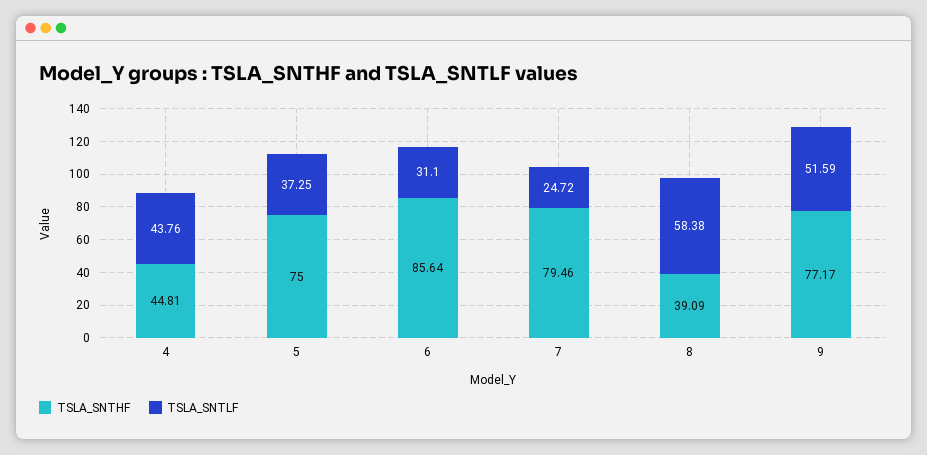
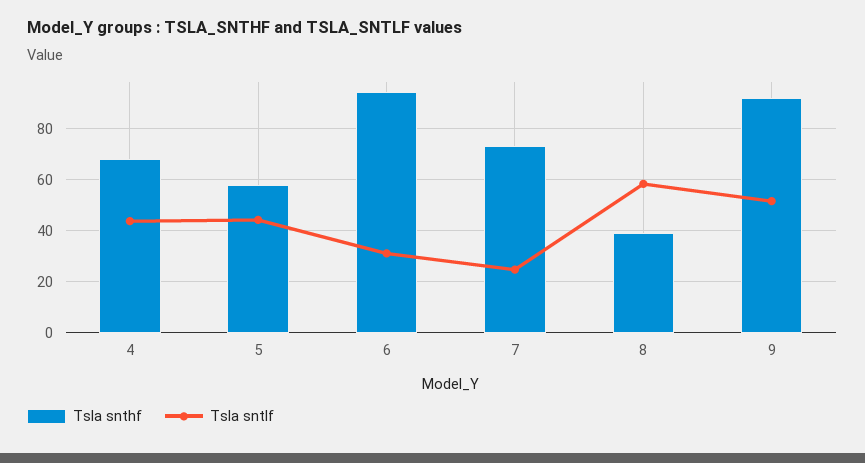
  {
    "TSLA_SNTHF": {
-     "4": 44.81,
+     "4": 67.5,
-     "5": 75,
+     "5": 57.5,
-     "6": 85.64,
+     "6": 95,
-     "7": 79.46,
+     "7": 72.5,
      "8": 39.09,
-     "9": 77.17
+     "9": 92.5
    },
    "TSLA_SNTLF": {
      "4": 43.76,
-     "5": 37.25,
+     "5": 45,
      "6": 31.1,
      "7": 24.72,
      "8": 58.38,
      "9": 51.59
    }
  }

